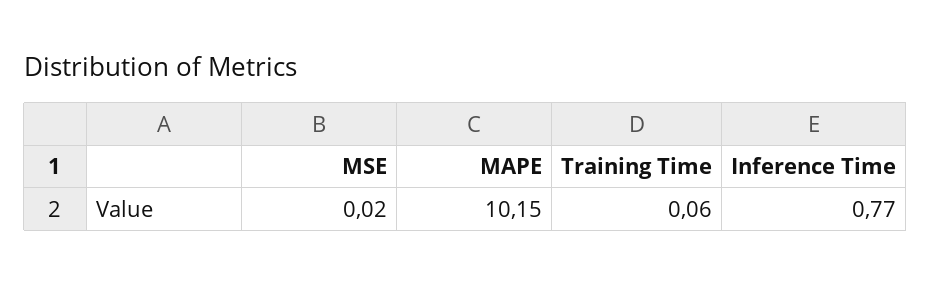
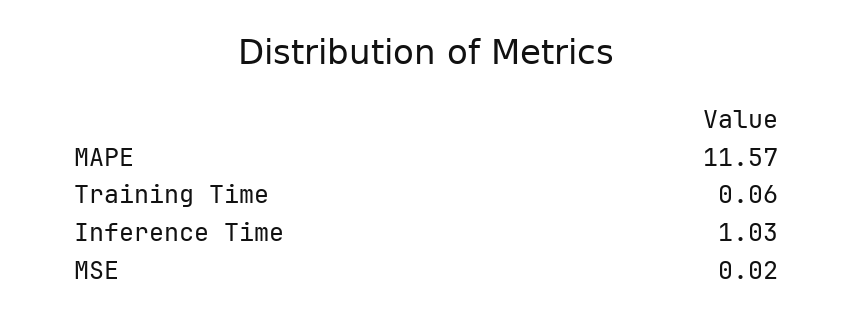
  {
    "MSE": 0.02,
-   "MAPE": 10.15,
+   "MAPE": 11.57,
    "Training Time": 0.06,
-   "Inference Time": 0.77
+   "Inference Time": 1.03
  }

